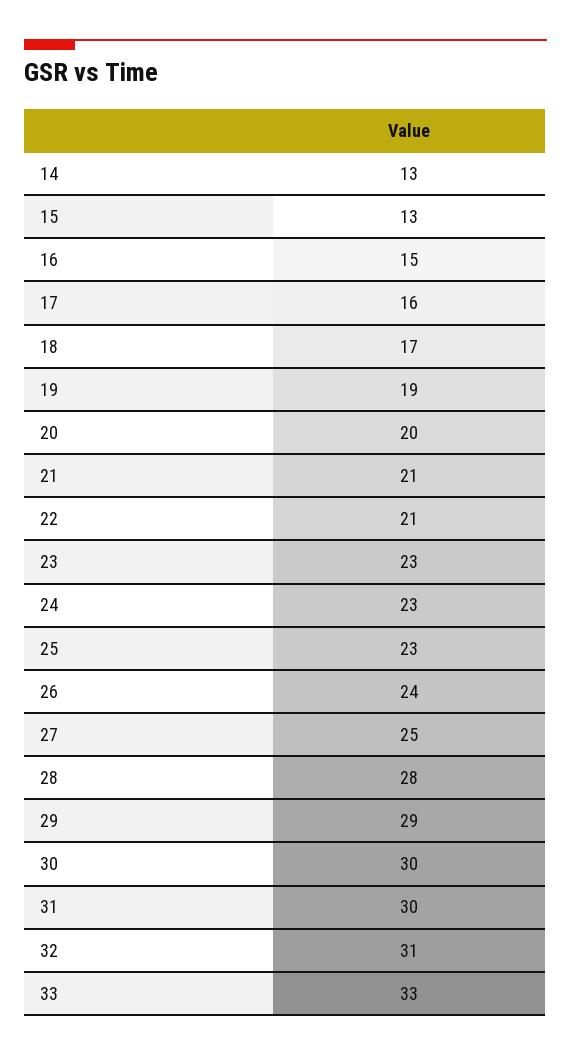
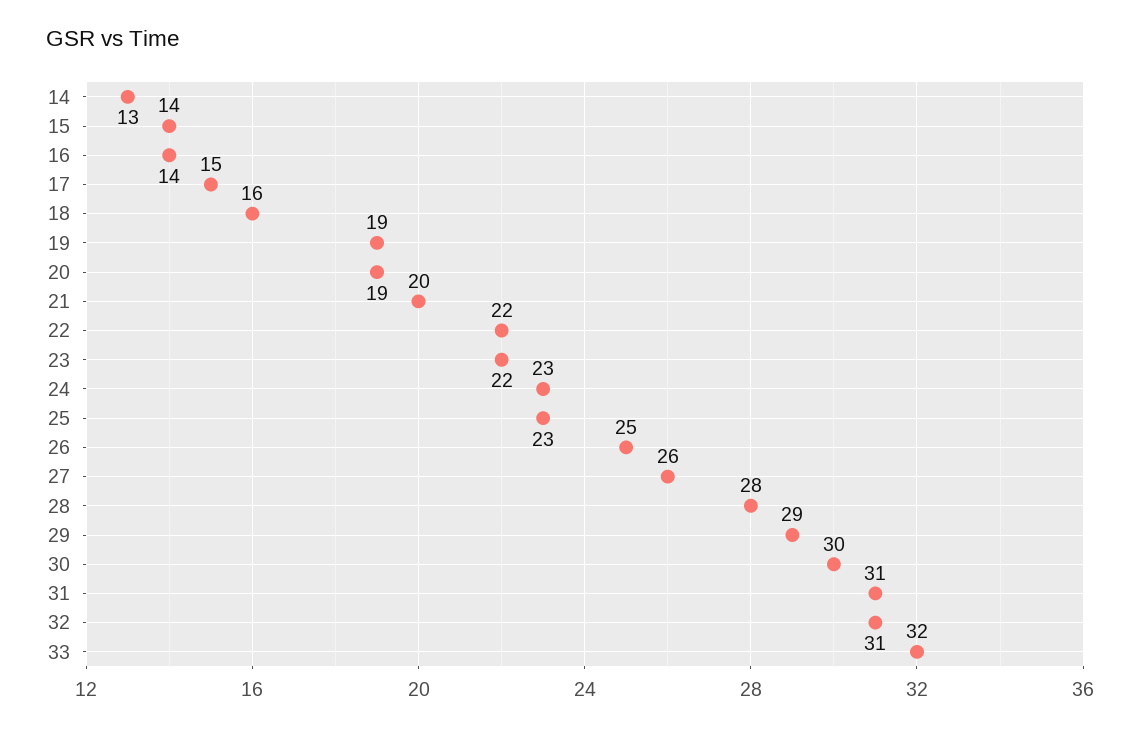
  {
    "14": 13,
-   "15": 13,
+   "15": 14,
-   "16": 15,
+   "16": 14,
-   "17": 16,
+   "17": 15,
-   "18": 17,
+   "18": 16,
    "19": 19,
-   "20": 20,
+   "20": 19,
-   "21": 21,
+   "21": 20,
-   "22": 21,
+   "22": 22,
-   "23": 23,
+   "23": 22,
    "24": 23,
    "25": 23,
-   "26": 24,
+   "26": 25,
-   "27": 25,
+   "27": 26,
    "28": 28,
    "29": 29,
    "30": 30,
-   "31": 30,
+   "31": 31,
    "32": 31,
-   "33": 33
+   "33": 32
  }

